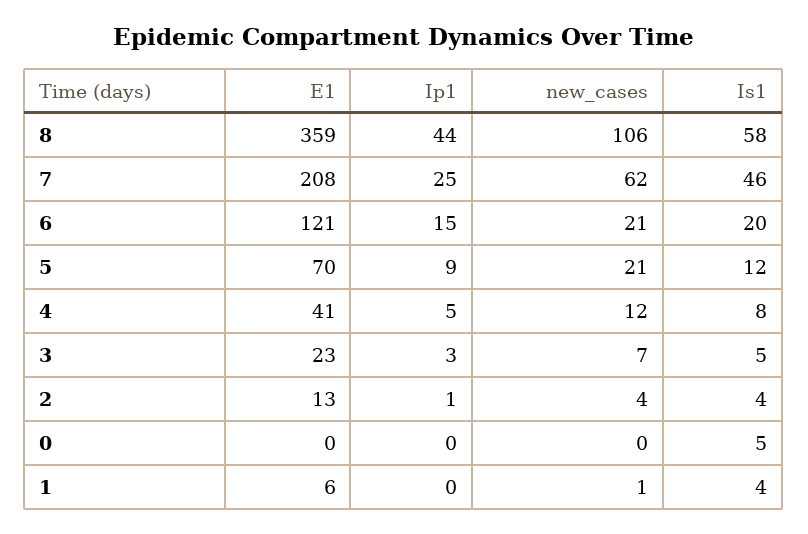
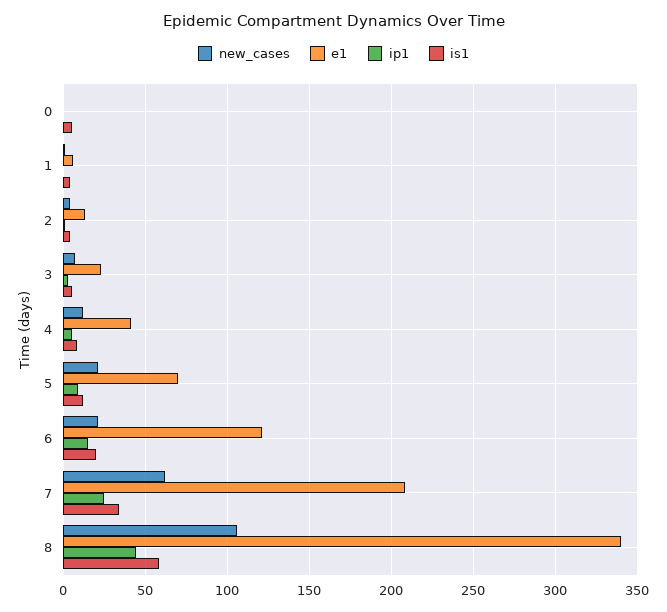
  {
    "E1": {
-     "8": 359,
+     "8": 340,
      "7": 208,
      "6": 121,
      "5": 70,
      "4": 41,
      "3": 23,
      "2": 13,
      "0": 0,
      "1": 6
    },
    "Ip1": {
      "8": 44,
      "7": 25,
      "6": 15,
      "5": 9,
      "4": 5,
      "3": 3,
      "2": 1,
      "0": 0,
      "1": 0
    },
    "new_cases": {
      "8": 106,
      "7": 62,
      "6": 21,
      "5": 21,
      "4": 12,
      "3": 7,
      "2": 4,
      "0": 0,
      "1": 1
    },
    "Is1": {
      "8": 58,
-     "7": 46,
+     "7": 35,
      "6": 20,
      "5": 12,
      "4": 8,
      "3": 5,
      "2": 4,
      "0": 5,
      "1": 4
    }
  }

